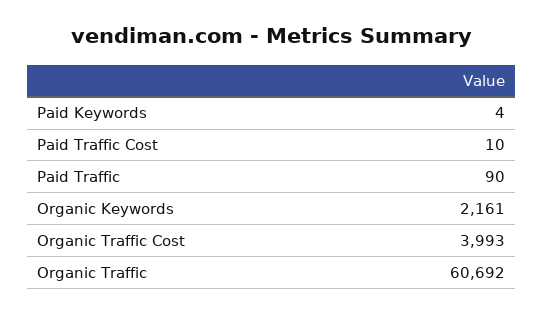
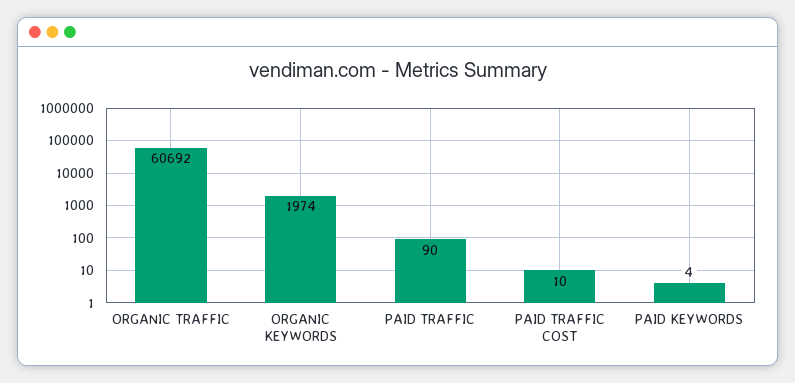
  {
    "Paid Keywords": 4,
    "Paid Traffic Cost": 10,
    "Paid Traffic": 90,
-   "Organic Keywords": 2161,
+   "Organic Keywords": 1974,
-   "Organic Traffic Cost": 3993,
    "Organic Traffic": 60692
  }

